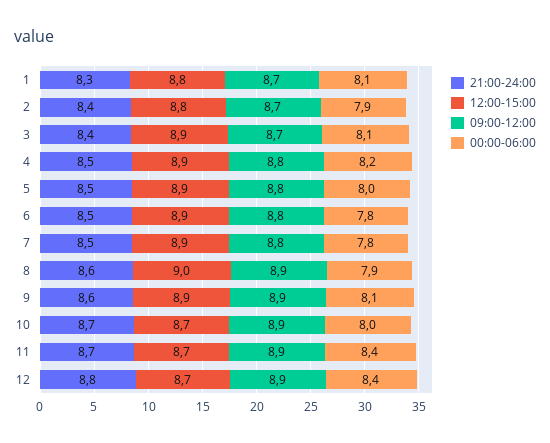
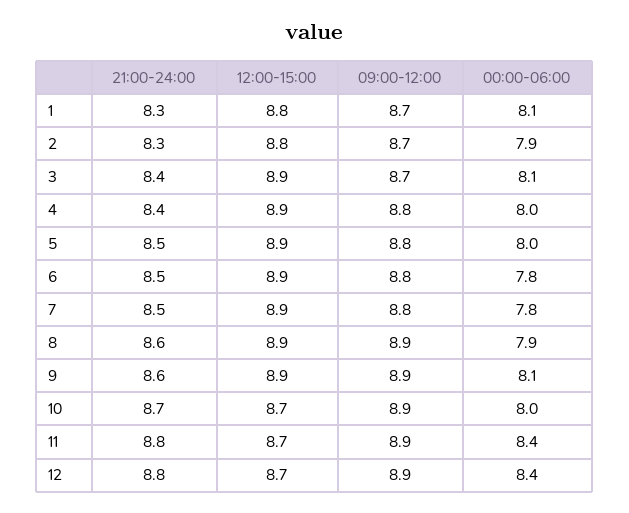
  {
    "21:00-24:00": {
      "1": 8.3,
-     "2": 8.4,
+     "2": 8.3,
      "3": 8.4,
-     "4": 8.5,
+     "4": 8.4,
      "5": 8.5,
      "6": 8.5,
      "7": 8.5,
      "8": 8.6,
      "9": 8.6,
      "10": 8.7,
-     "11": 8.7,
+     "11": 8.8,
      "12": 8.8
    },
    "12:00-15:00": {
      "1": 8.8,
      "2": 8.8,
      "3": 8.9,
      "4": 8.9,
      "5": 8.9,
      "6": 8.9,
      "7": 8.9,
-     "8": 9,
+     "8": 8.9,
      "9": 8.9,
      "10": 8.7,
      "11": 8.7,
      "12": 8.7
    },
    "09:00-12:00": {
      "1": 8.7,
      "2": 8.7,
      "3": 8.7,
      "4": 8.8,
      "5": 8.8,
      "6": 8.8,
      "7": 8.8,
      "8": 8.9,
      "9": 8.9,
      "10": 8.9,
      "11": 8.9,
      "12": 8.9
    },
    "00:00-06:00": {
      "1": 8.1,
      "2": 7.9,
      "3": 8.1,
-     "4": 8.2,
+     "4": 8,
      "5": 8,
      "6": 7.8,
      "7": 7.8,
      "8": 7.9,
      "9": 8.1,
      "10": 8,
      "11": 8.4,
      "12": 8.4
    }
  }

